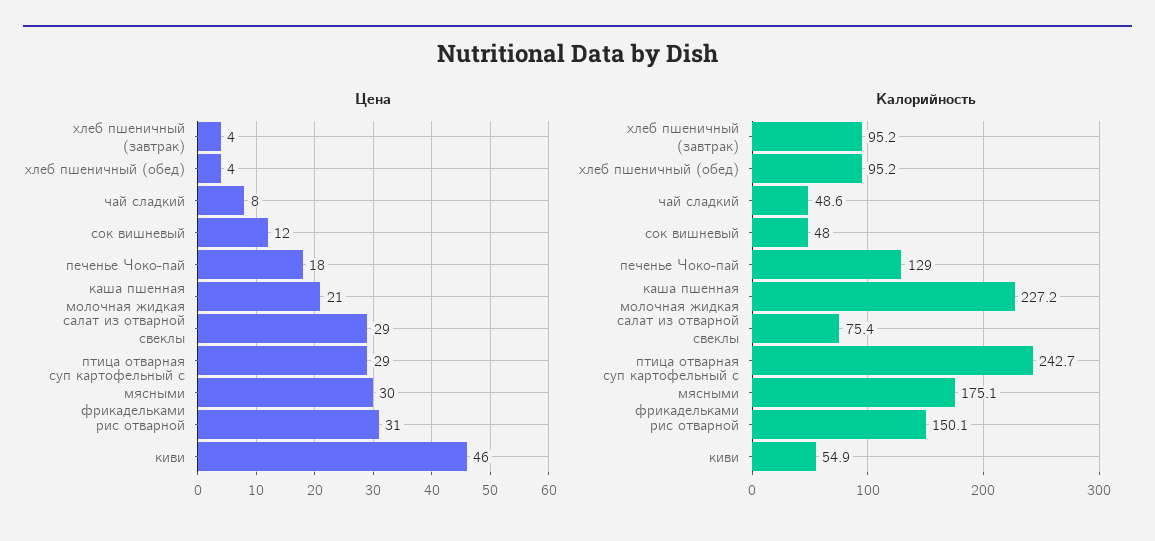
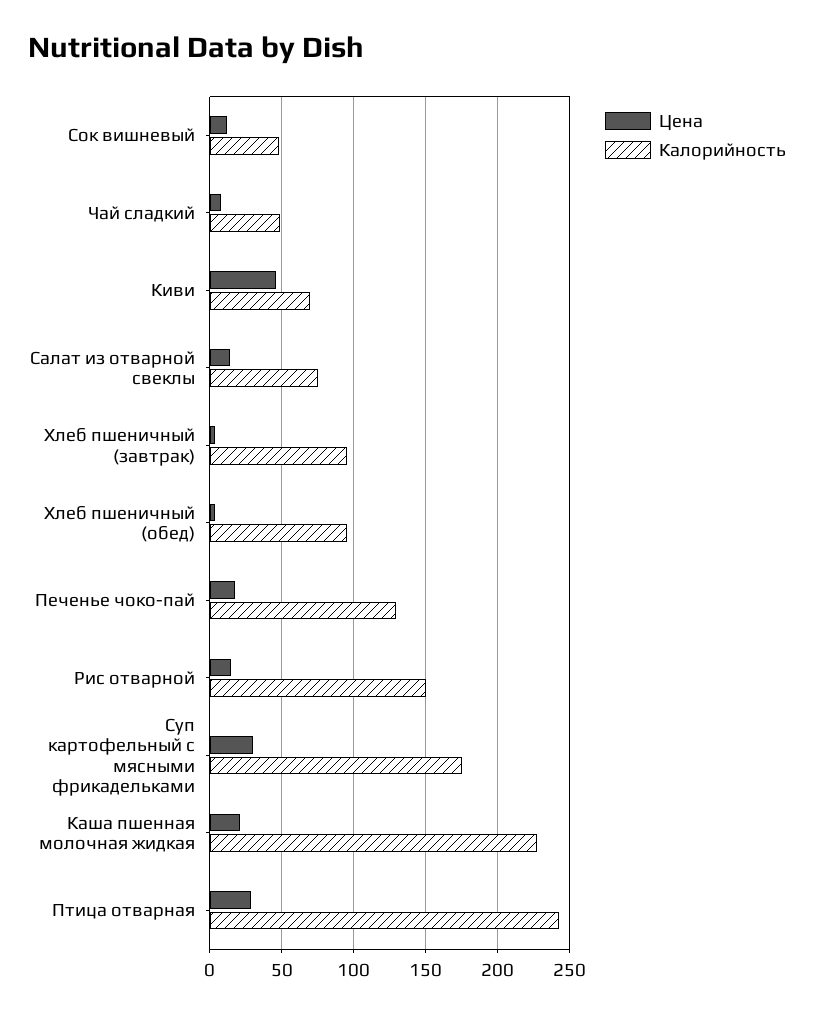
  {
    "Цена": {
      "хлеб пшеничный (завтрак)": 4,
      "хлеб пшеничный (обед)": 4,
      "чай сладкий": 8,
      "сок вишневый": 12,
      "печенье Чоко-пай": 18,
      "каша пшенная молочная жидкая": 21,
-     "салат из отварной свеклы": 29,
+     "салат из отварной свеклы": 15,
      "птица отварная": 29,
      "суп картофельный с мясными фрикадельками": 30,
-     "рис отварной": 31,
+     "рис отварной": 15,
      "киви": 46
    },
    "Калорийность": {
      "хлеб пшеничный (завтрак)": 95.2,
      "хлеб пшеничный (обед)": 95.2,
      "чай сладкий": 48.6,
      "сок вишневый": 48,
      "печенье Чоко-пай": 129,
      "каша пшенная молочная жидкая": 227.2,
      "салат из отварной свеклы": 75.4,
      "птица отварная": 242.7,
      "суп картофельный с мясными фрикадельками": 175.1,
      "рис отварной": 150.1,
-     "киви": 54.9
+     "киви": 70
    }
  }

